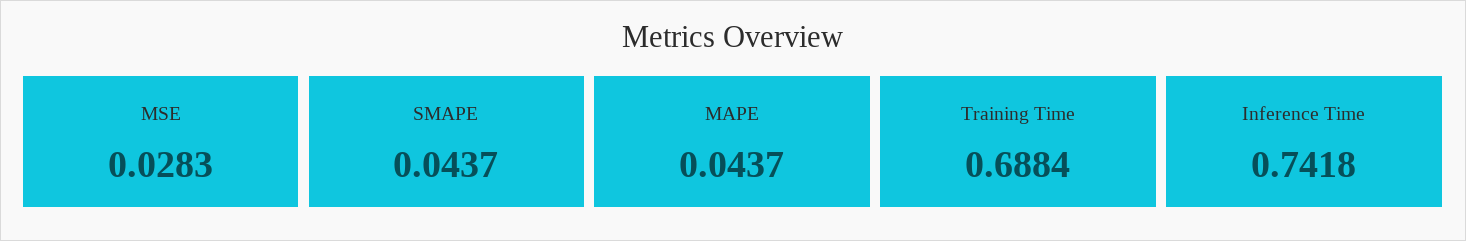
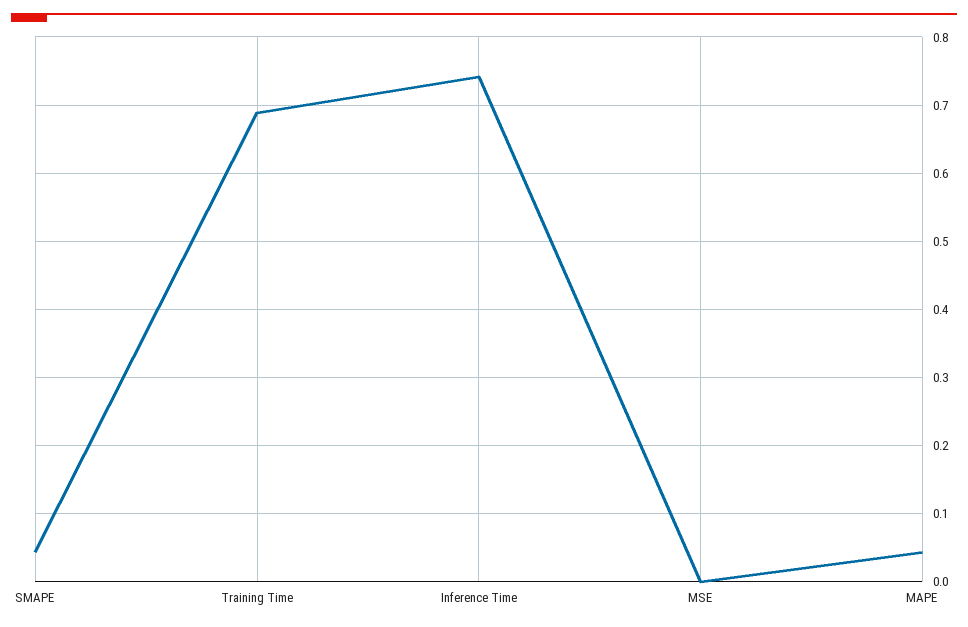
  {
-   "MSE": 0.0283,
+   "MSE": 0,
    "SMAPE": 0.0437,
    "MAPE": 0.0437,
    "Training Time": 0.6884,
    "Inference Time": 0.7418
  }

